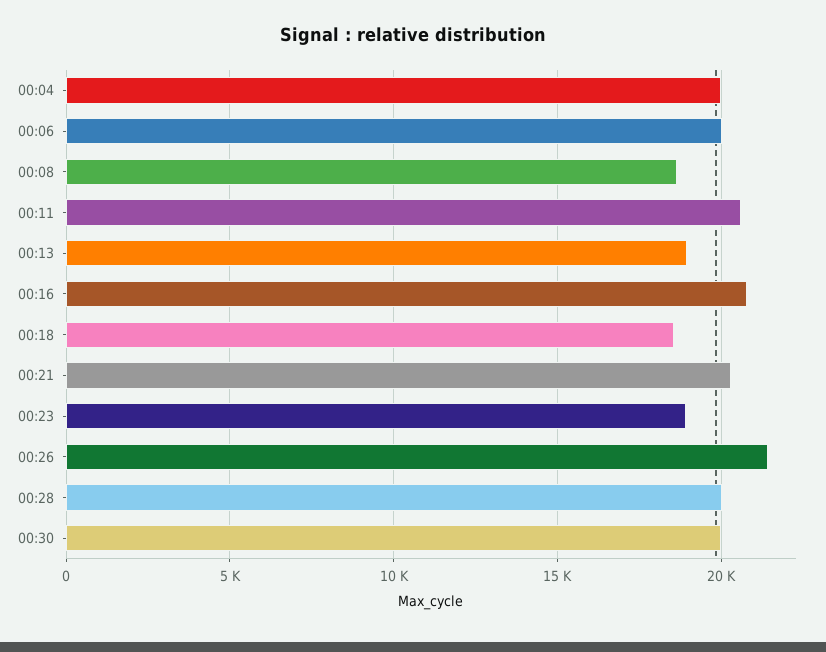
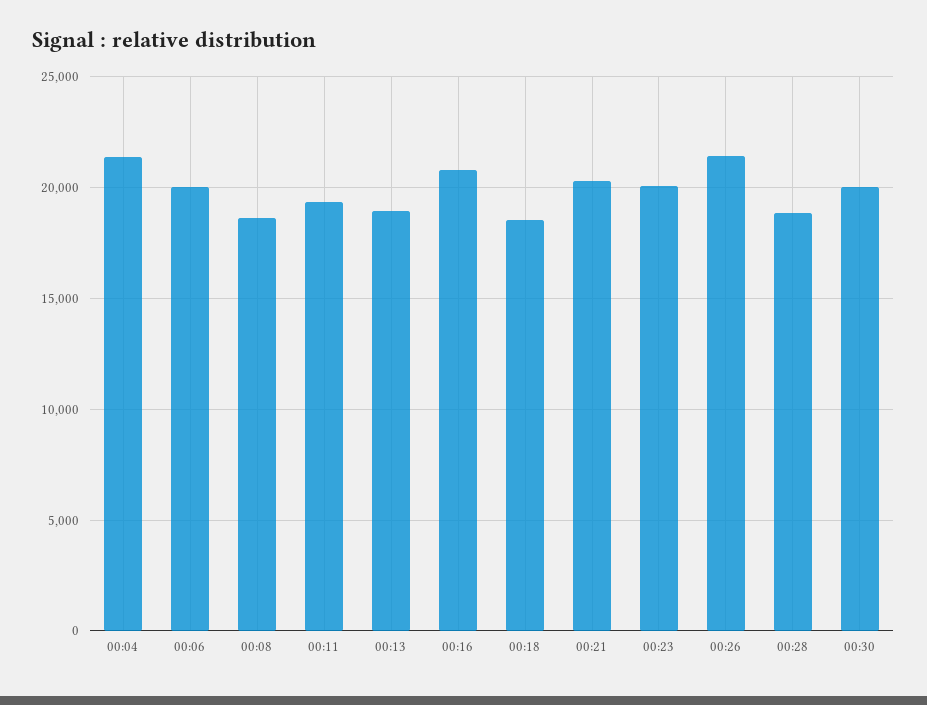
  {
-   "00:04": 20000,
+   "00:04": 21500,
    "00:06": 20000,
    "00:08": 18500,
-   "00:11": 20500,
+   "00:11": 19500,
    "00:13": 19000,
    "00:16": 21000,
    "00:18": 18500,
    "00:21": 20500,
-   "00:23": 19000,
+   "00:23": 20000,
    "00:26": 21500,
-   "00:28": 20000,
+   "00:28": 19000,
    "00:30": 20000
  }

